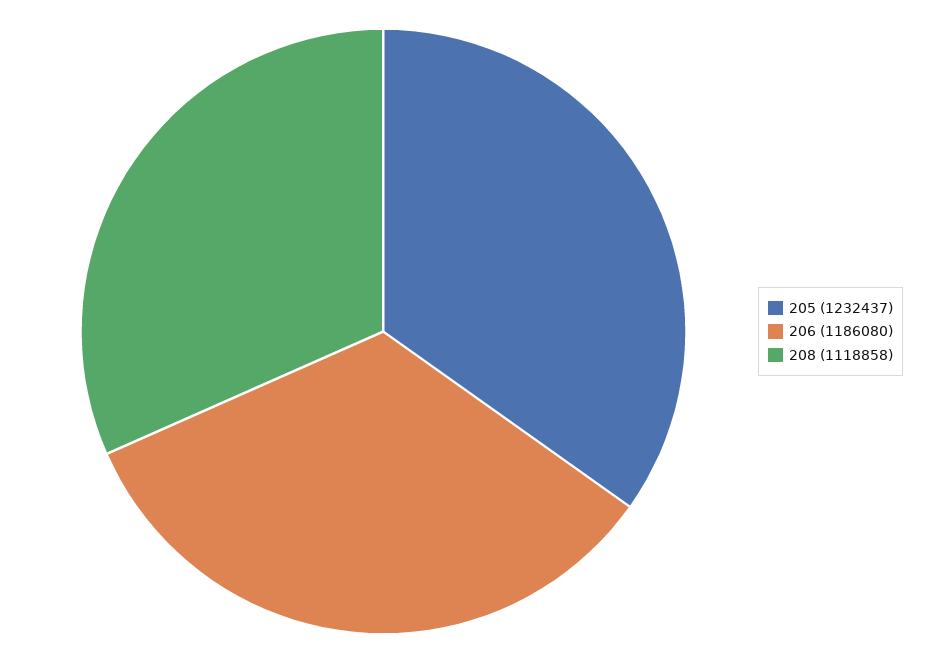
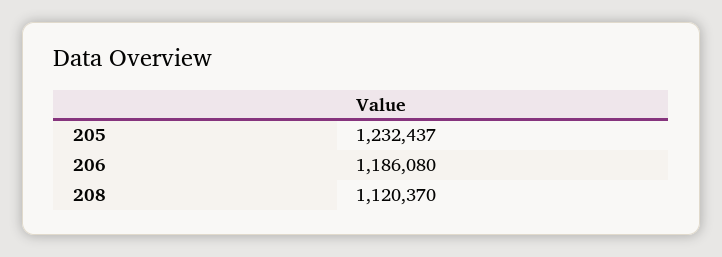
  {
    "205": 1232437,
    "206": 1186080,
-   "208": 1118858
+   "208": 1120370
  }

